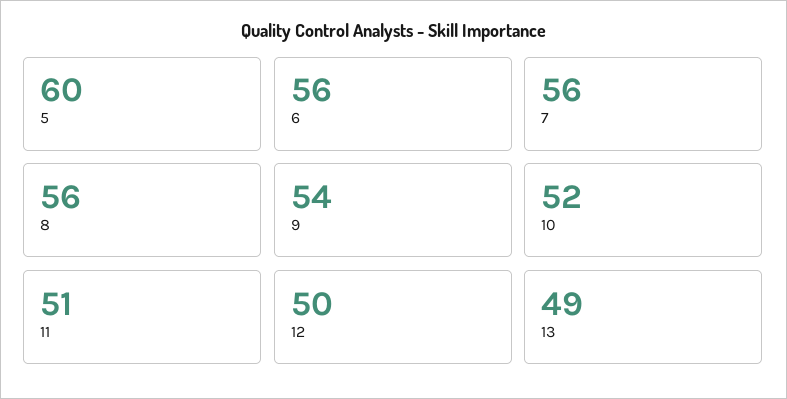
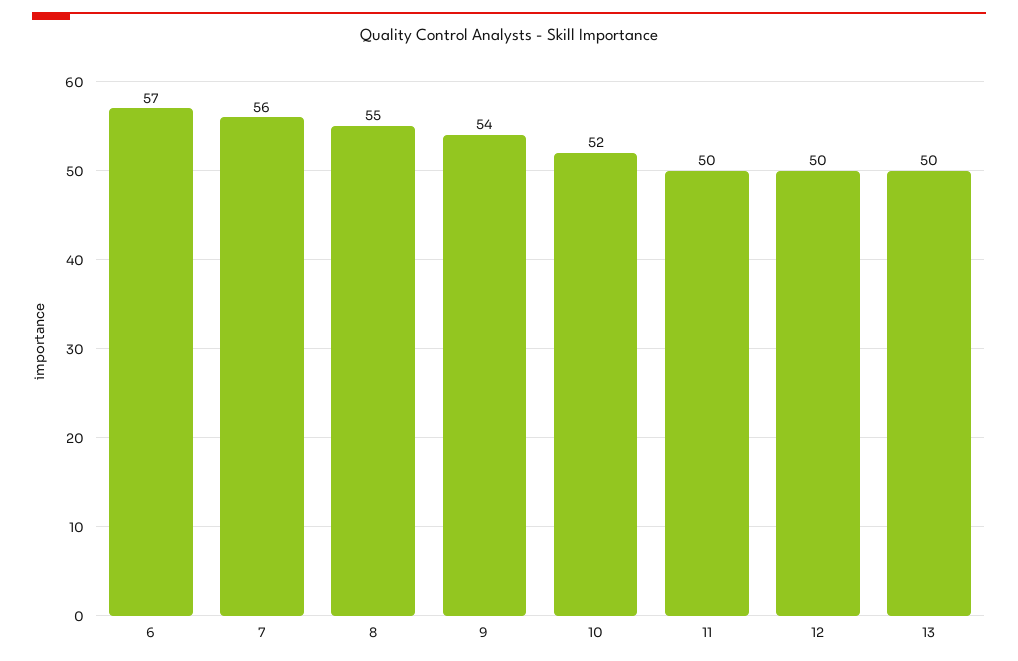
  {
-   "5": 60,
-   "6": 56,
+   "6": 57,
    "7": 56,
-   "8": 56,
+   "8": 55,
    "9": 54,
    "10": 52,
-   "11": 51,
+   "11": 50,
    "12": 50,
-   "13": 49
+   "13": 50
  }

